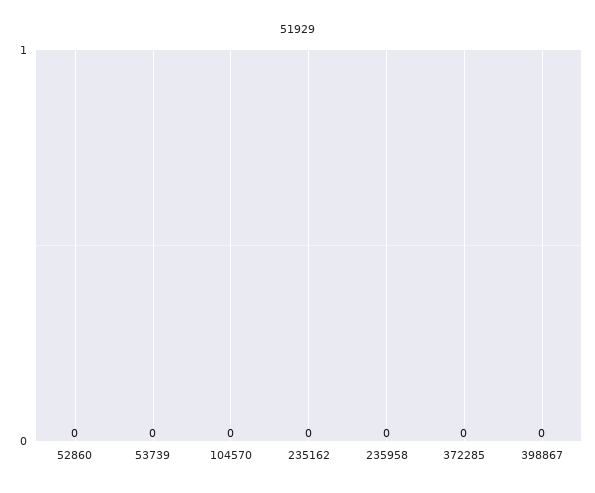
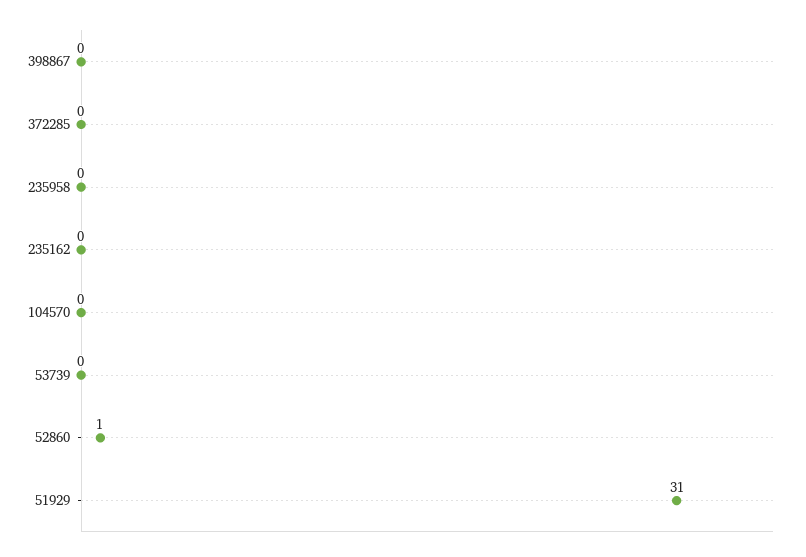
  {
-   "52860": 0,
+   "52860": 1,
    "53739": 0,
    "104570": 0,
    "235162": 0,
    "235958": 0,
    "372285": 0,
-   "398867": 0
+   "398867": 0,
+   "51929": 31
  }

